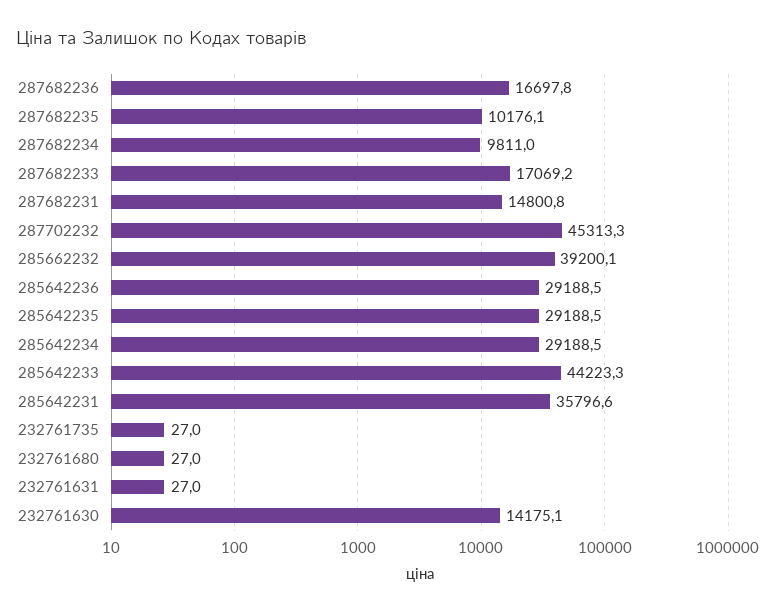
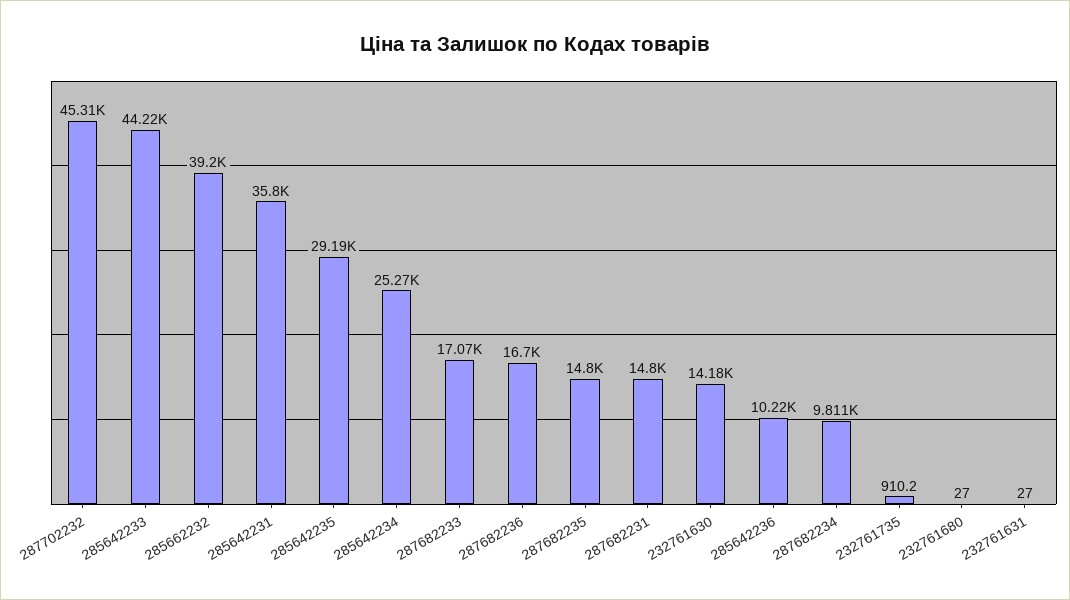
  {
    "287682236": 16697.8,
-   "287682235": 10176.1,
+   "287682235": 14800,
    "287682234": 9811,
    "287682233": 17069.2,
    "287682231": 14800.8,
    "287702232": 45313.3,
    "285662232": 39200.1,
-   "285642236": 29188.5,
+   "285642236": 10220,
    "285642235": 29188.5,
-   "285642234": 29188.5,
+   "285642234": 25270,
    "285642233": 44223.3,
    "285642231": 35796.6,
-   "232761735": 27,
+   "232761735": 910.2,
    "232761680": 27,
    "232761631": 27,
    "232761630": 14175.1
  }

